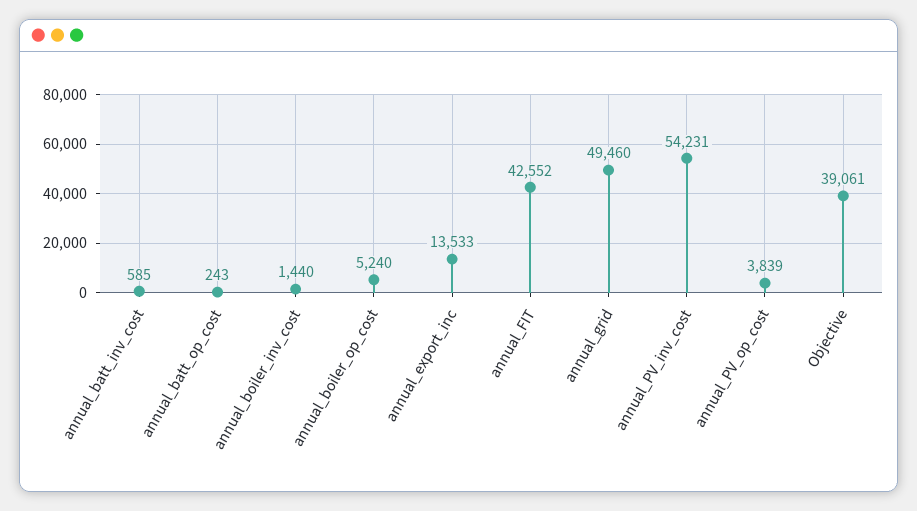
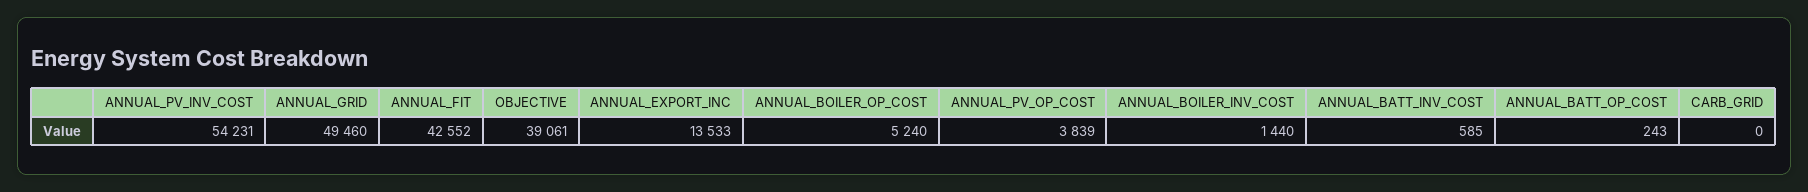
  {
    "annual_batt_inv_cost": 585,
    "annual_batt_op_cost": 243,
    "annual_boiler_inv_cost": 1440,
    "annual_boiler_op_cost": 5240,
    "annual_export_inc": 13533,
    "annual_FIT": 42552,
    "annual_grid": 49460,
    "annual_PV_inv_cost": 54231,
    "annual_PV_op_cost": 3839,
-   "Objective": 39061
+   "Objective": 39061,
+   "CARB_GRID": 0
  }

